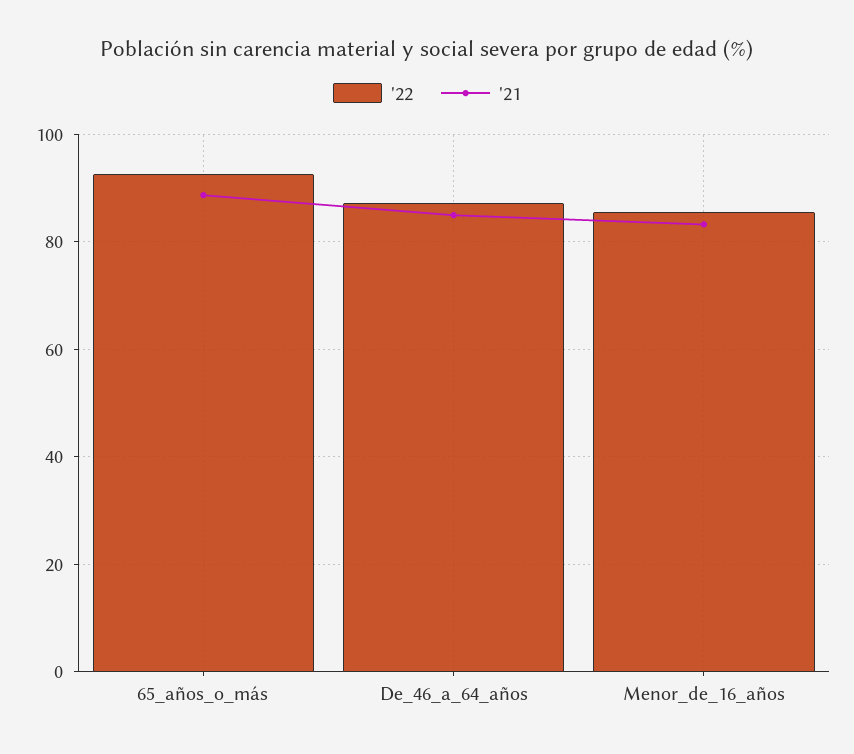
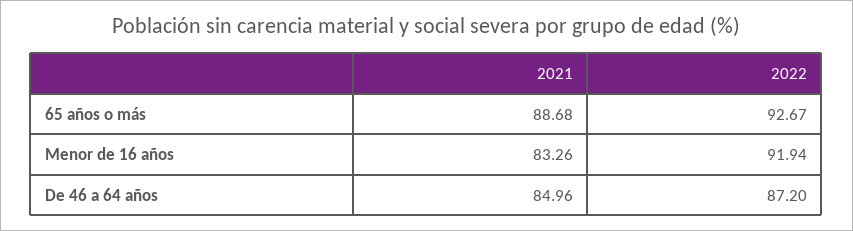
  {
    "'22": {
      "65_años_o_más": 92.67,
      "De_46_a_64_años": 87.2,
-     "Menor_de_16_años": 86
+     "Menor_de_16_años": 91.94
    },
    "'21": {
      "65_años_o_más": 88.68,
      "De_46_a_64_años": 84.96,
      "Menor_de_16_años": 83.26
    }
  }

